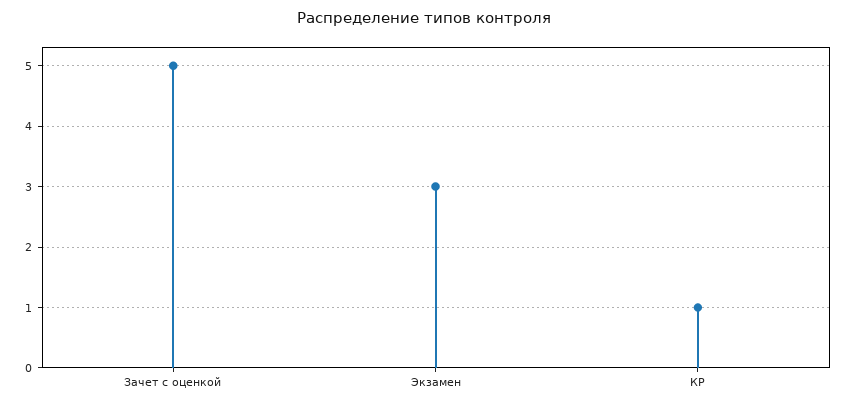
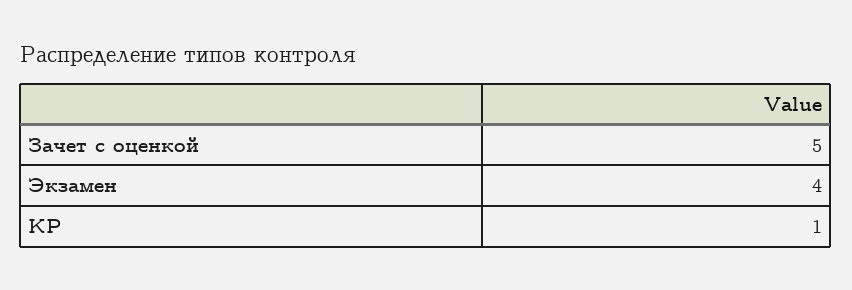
  {
    "Зачет с оценкой": 5,
-   "Экзамен": 3,
+   "Экзамен": 4,
    "КР": 1
  }

